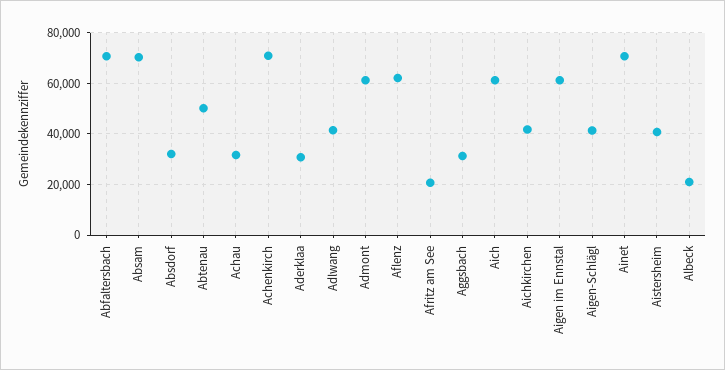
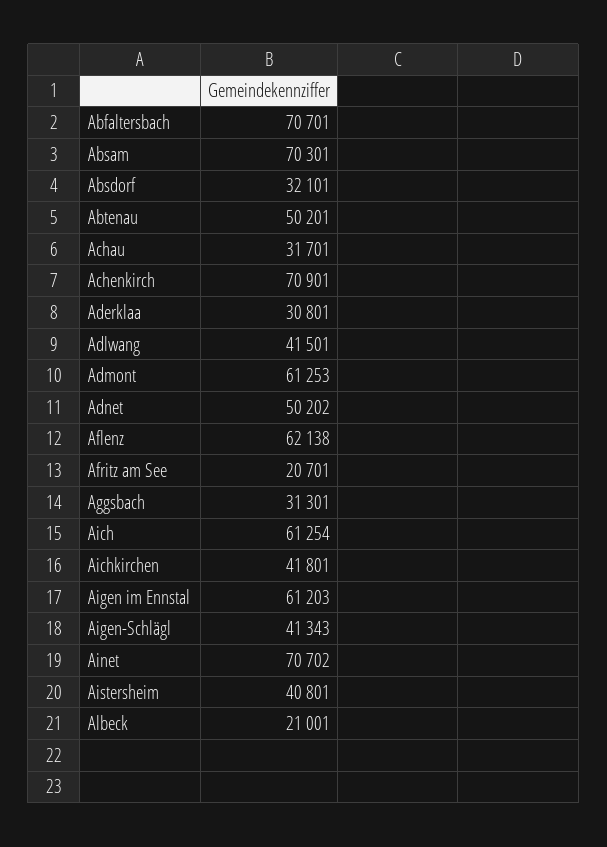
  {
    "Abfaltersbach": 70701,
    "Absam": 70301,
    "Absdorf": 32101,
    "Abtenau": 50201,
    "Achau": 31701,
    "Achenkirch": 70901,
    "Aderklaa": 30801,
    "Adlwang": 41501,
    "Admont": 61253,
    "Aflenz": 62138,
    "Afritz am See": 20701,
    "Aggsbach": 31301,
    "Aich": 61254,
    "Aichkirchen": 41801,
    "Aigen im Ennstal": 61203,
    "Aigen-Schlägl": 41343,
    "Ainet": 70702,
    "Aistersheim": 40801,
-   "Albeck": 21001
+   "Albeck": 21001,
+   "Adnet": 50202
  }

